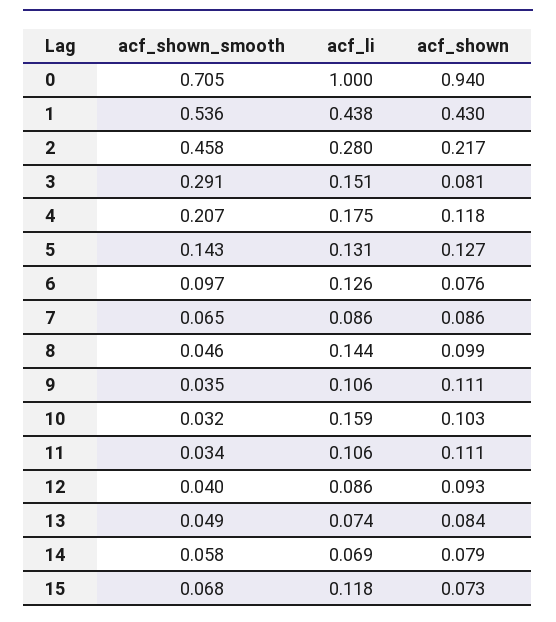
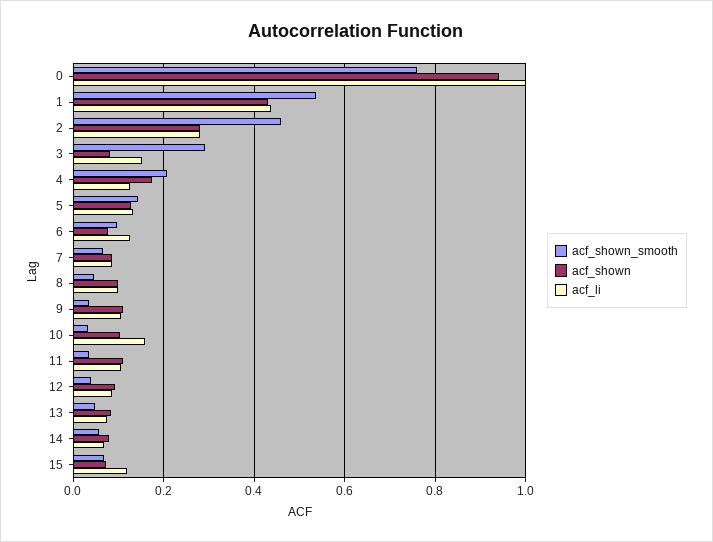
  {
    "acf_shown_smooth": {
-     "0": 0.705,
+     "0": 0.76,
      "1": 0.536,
      "2": 0.458,
      "3": 0.291,
      "4": 0.207,
      "5": 0.143,
      "6": 0.097,
      "7": 0.065,
      "8": 0.046,
      "9": 0.035,
      "10": 0.032,
      "11": 0.034,
      "12": 0.04,
      "13": 0.049,
      "14": 0.058,
      "15": 0.068
    },
    "acf_li": {
      "0": 1,
      "1": 0.438,
      "2": 0.28,
      "3": 0.151,
-     "4": 0.175,
+     "4": 0.12,
      "5": 0.131,
      "6": 0.126,
      "7": 0.086,
-     "8": 0.144,
+     "8": 0.1,
      "9": 0.106,
      "10": 0.159,
      "11": 0.106,
      "12": 0.086,
      "13": 0.074,
      "14": 0.069,
      "15": 0.118
    },
    "acf_shown": {
      "0": 0.94,
      "1": 0.43,
-     "2": 0.217,
+     "2": 0.28,
      "3": 0.081,
-     "4": 0.118,
+     "4": 0.18,
      "5": 0.127,
      "6": 0.076,
      "7": 0.086,
      "8": 0.099,
      "9": 0.111,
      "10": 0.103,
      "11": 0.111,
      "12": 0.093,
      "13": 0.084,
      "14": 0.079,
      "15": 0.073
    }
  }

